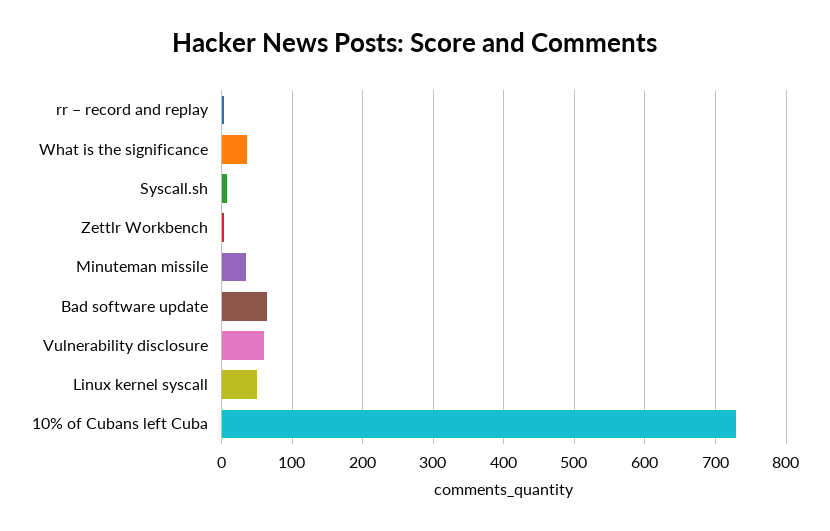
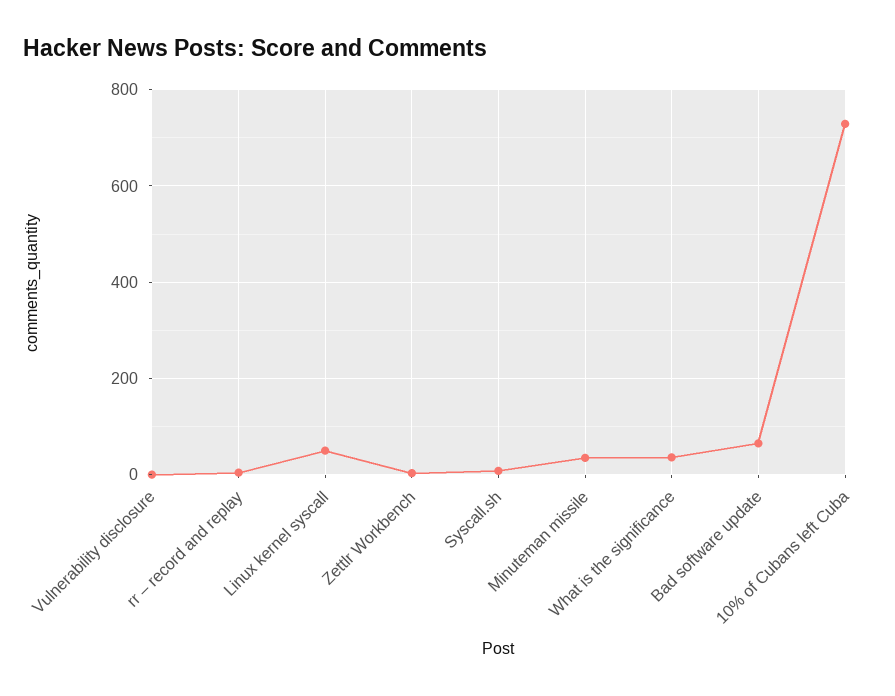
  {
    "rr – record and replay": 0,
    "What is the significance": 40,
    "Syscall.sh": 10,
    "Zettlr Workbench": 0,
    "Minuteman missile": 40,
    "Bad software update": 70,
-   "Vulnerability disclosure": 60,
+   "Vulnerability disclosure": 0,
    "Linux kernel syscall": 50,
    "10% of Cubans left Cuba": 730
  }

